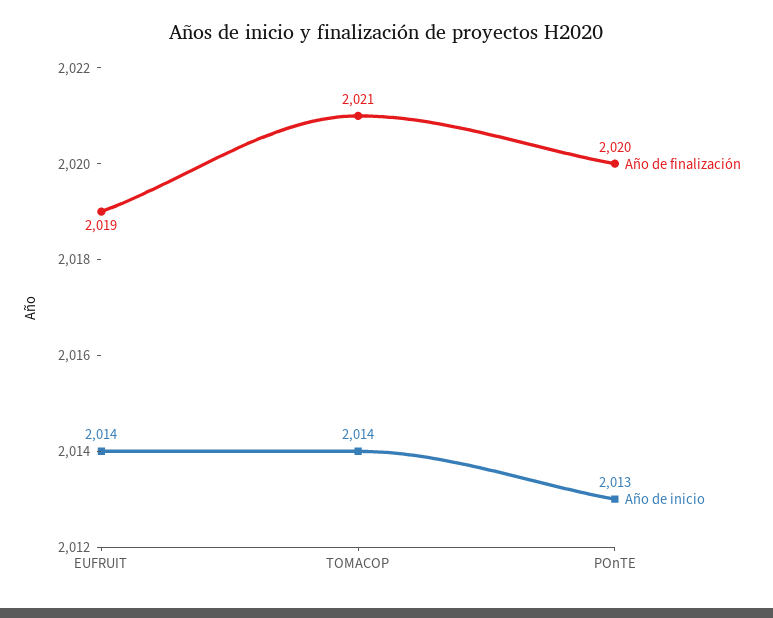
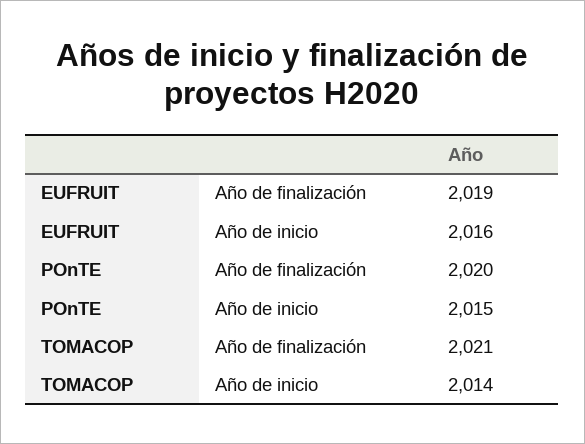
  {
    "Año de finalización": {
      "EUFRUIT": 2019,
      "TOMACOP": 2021,
      "POnTE": 2020
    },
    "Año de inicio": {
-     "EUFRUIT": 2014,
+     "EUFRUIT": 2016,
      "TOMACOP": 2014,
-     "POnTE": 2013
+     "POnTE": 2015
    }
  }

